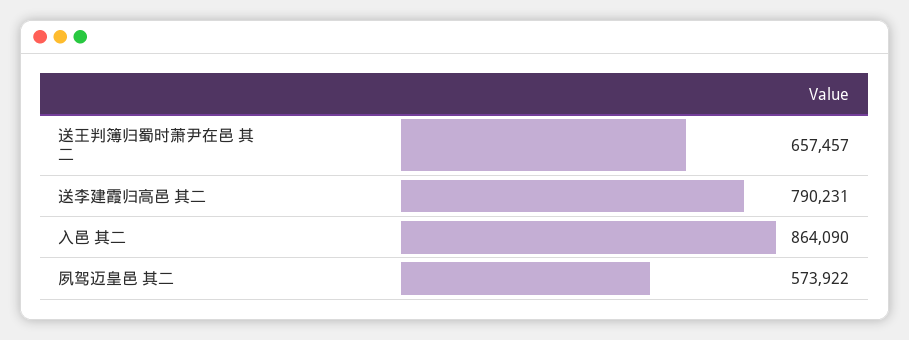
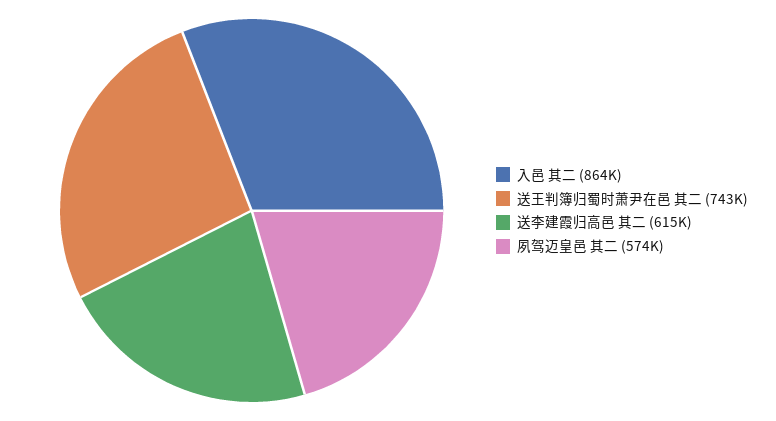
  {
-   "送王判簿归蜀时萧尹在邑 其二": 657457,
+   "送王判簿归蜀时萧尹在邑 其二": 743000,
-   "送李建霞归高邑 其二": 790231,
+   "送李建霞归高邑 其二": 615000,
    "入邑 其二": 864090,
    "夙驾迈皇邑 其二": 573922
  }

